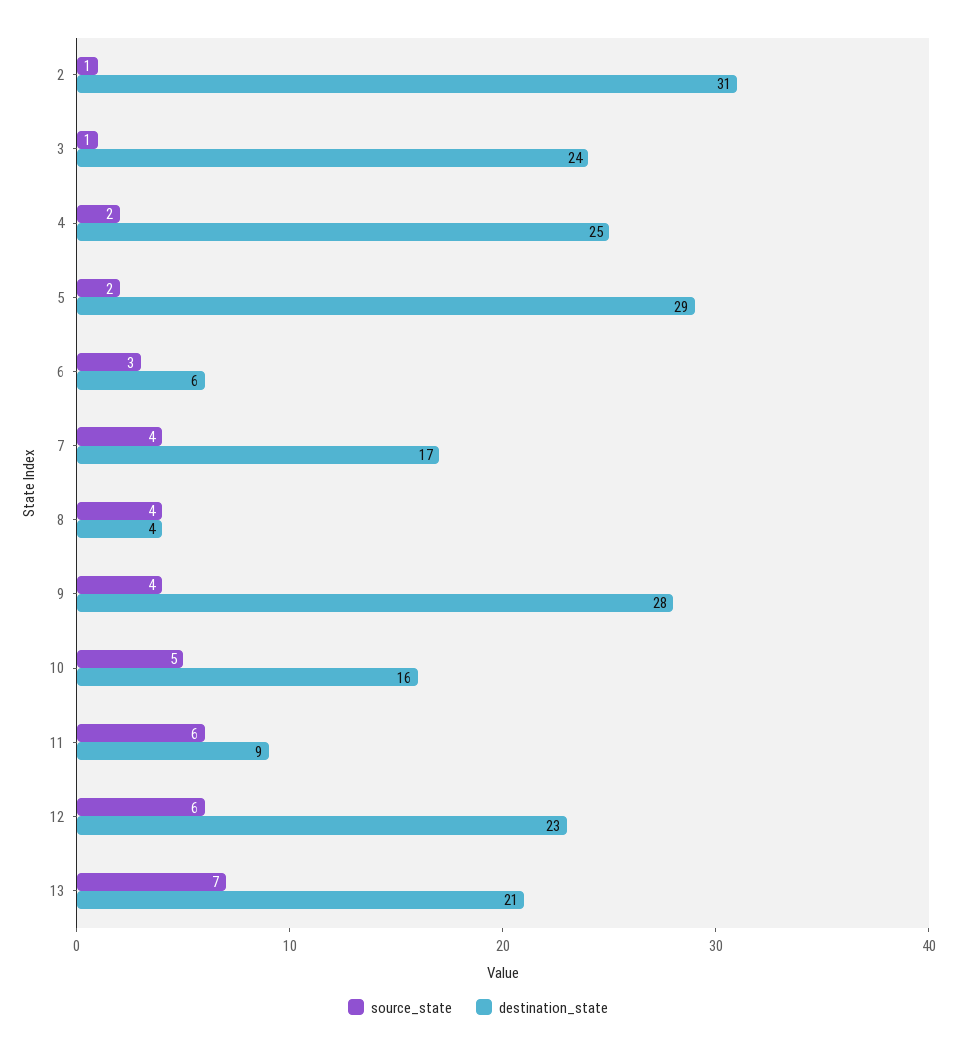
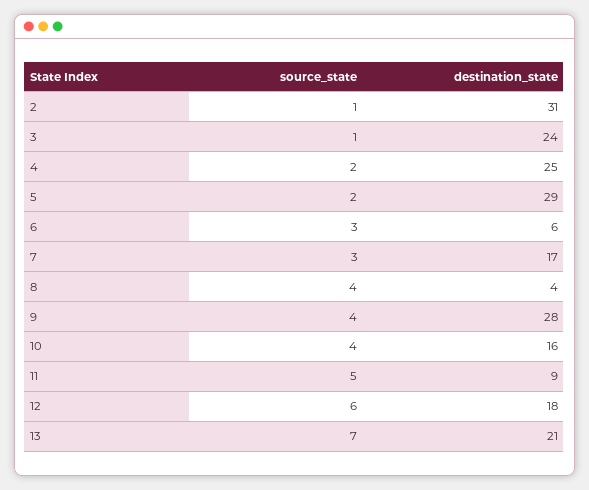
  {
    "source_state": {
      "2": 1,
      "3": 1,
      "4": 2,
      "5": 2,
      "6": 3,
-     "7": 4,
+     "7": 3,
      "8": 4,
      "9": 4,
-     "10": 5,
+     "10": 4,
-     "11": 6,
+     "11": 5,
      "12": 6,
      "13": 7
    },
    "destination_state": {
      "2": 31,
      "3": 24,
      "4": 25,
      "5": 29,
      "6": 6,
      "7": 17,
      "8": 4,
      "9": 28,
      "10": 16,
      "11": 9,
-     "12": 23,
+     "12": 18,
      "13": 21
    }
  }

